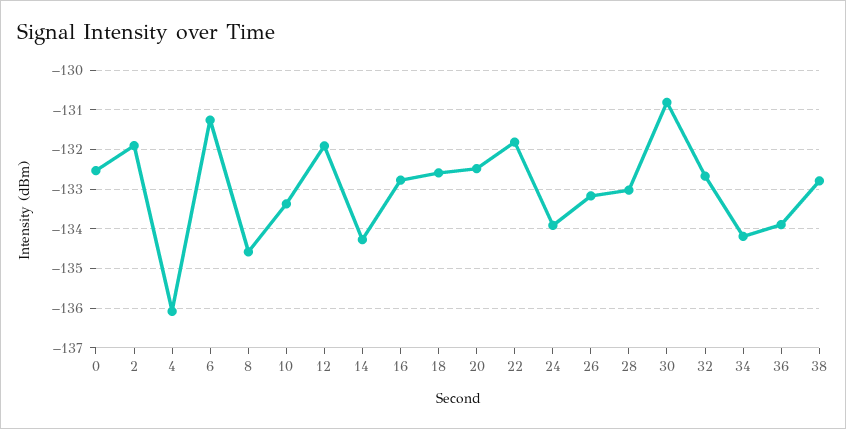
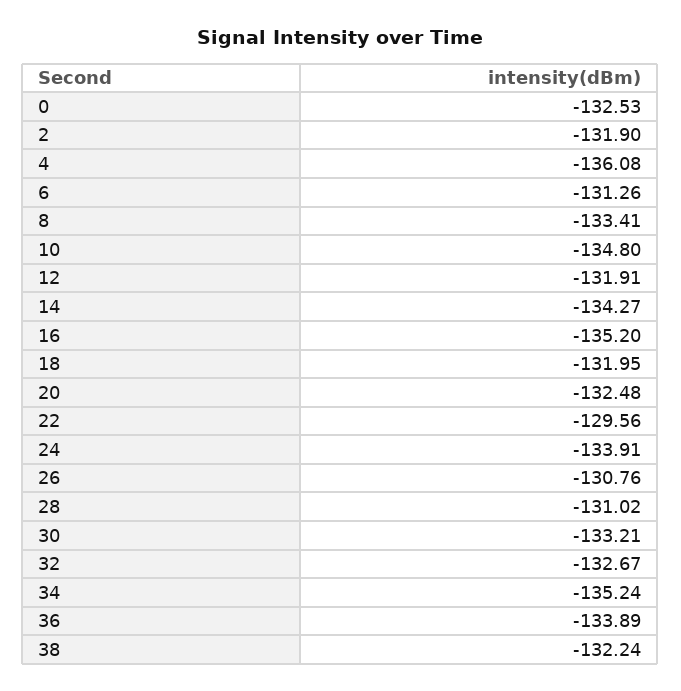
  {
    "0": -132.53,
    "2": -131.9,
    "4": -136.08,
    "6": -131.26,
-   "8": -134.6,
+   "8": -133.41,
-   "10": -133.4,
+   "10": -134.8,
    "12": -131.91,
    "14": -134.27,
-   "16": -132.8,
+   "16": -135.2,
-   "18": -132.6,
+   "18": -131.95,
    "20": -132.48,
-   "22": -131.8,
+   "22": -129.56,
    "24": -133.91,
-   "26": -133.2,
+   "26": -130.76,
-   "28": -133,
+   "28": -131.02,
-   "30": -130.8,
+   "30": -133.21,
    "32": -132.67,
-   "34": -134.2,
+   "34": -135.24,
    "36": -133.89,
-   "38": -132.8
+   "38": -132.24
  }

